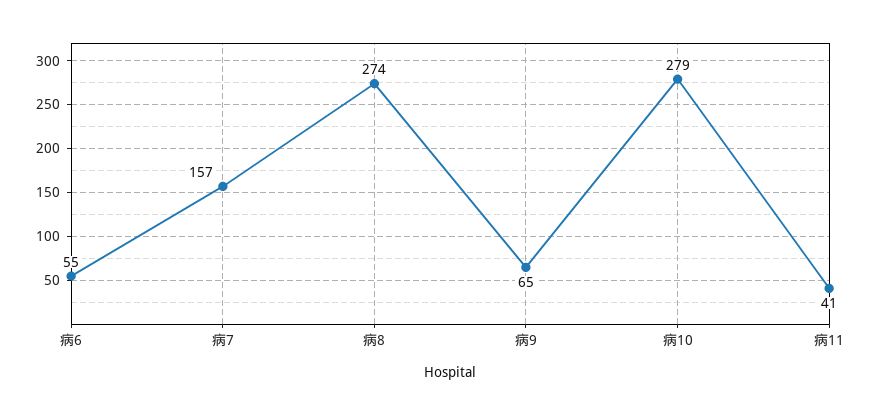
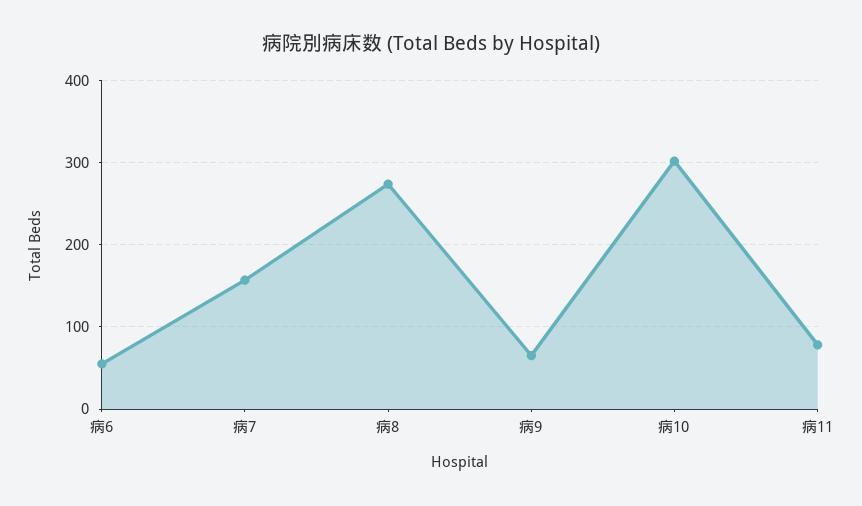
  {
    "病6": 55,
    "病7": 157,
    "病8": 274,
    "病9": 65,
-   "病10": 279,
+   "病10": 300,
-   "病11": 41
+   "病11": 80
  }

